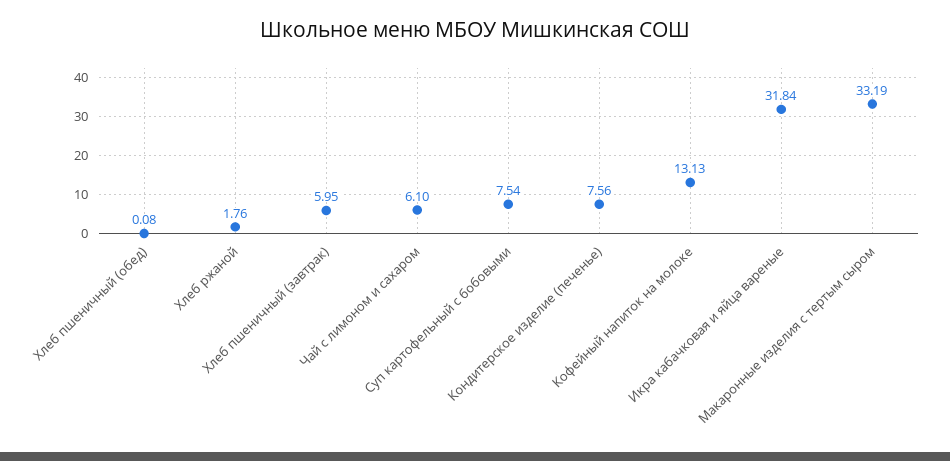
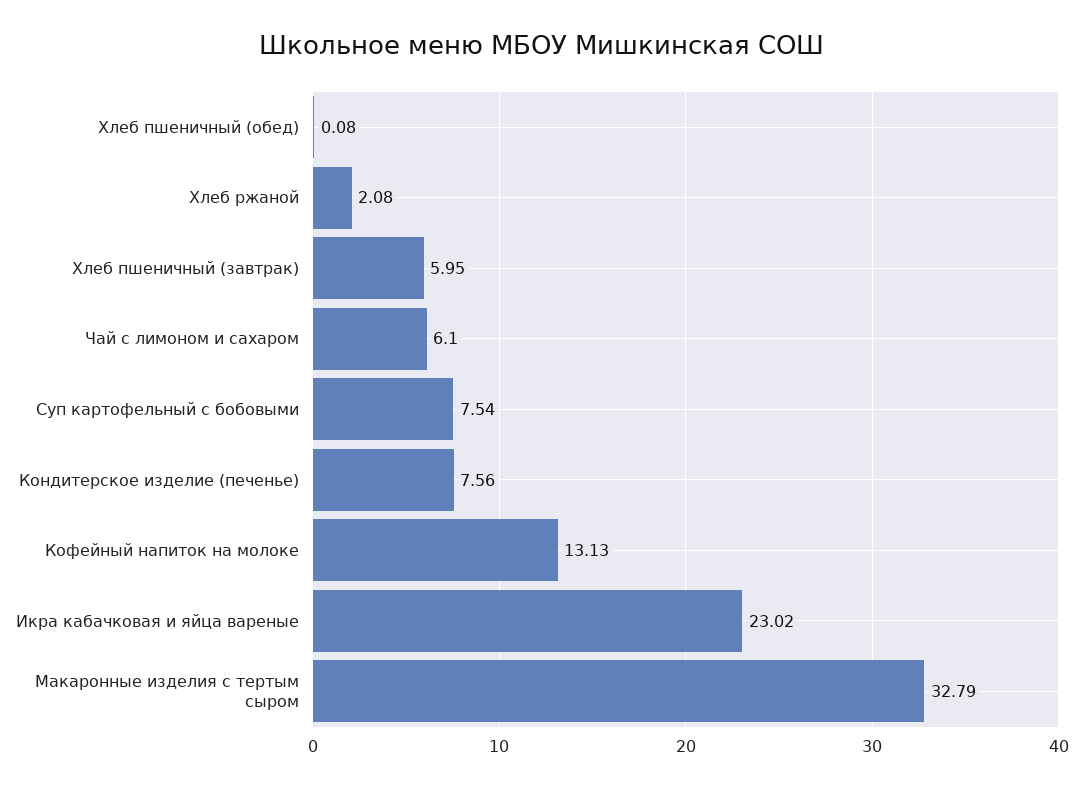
  {
    "Хлеб пшеничный (обед)": 0.08,
-   "Хлеб ржаной": 1.76,
+   "Хлеб ржаной": 2.08,
    "Хлеб пшеничный (завтрак)": 5.95,
    "Чай с лимоном и сахаром": 6.1,
    "Суп картофельный с бобовыми": 7.54,
    "Кондитерское изделие (печенье)": 7.56,
    "Кофейный напиток на молоке": 13.13,
-   "Икра кабачковая и яйца вареные": 31.84,
+   "Икра кабачковая и яйца вареные": 23.02,
-   "Макаронные изделия с тертым сыром": 33.19
+   "Макаронные изделия с тертым сыром": 32.79
  }

